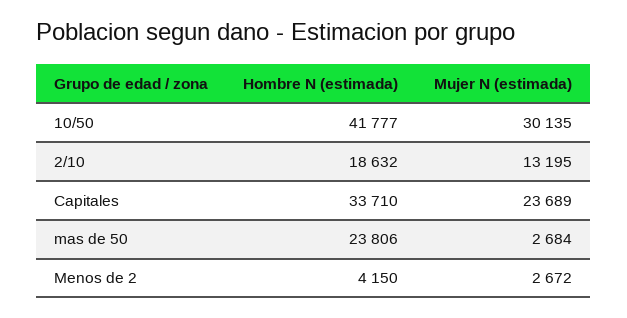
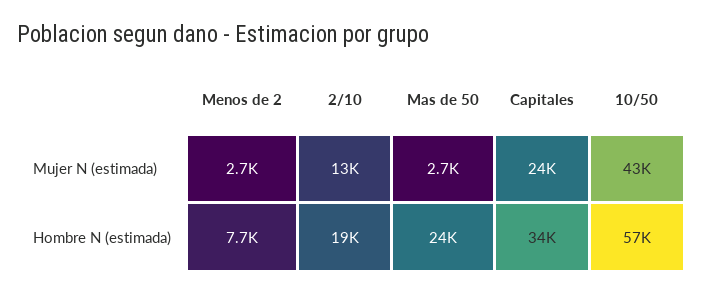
  {
    "Hombre N (estimada)": {
-     "10/50": 41777,
+     "10/50": 57000,
      "2/10": 18632,
      "Capitales": 33710,
      "mas de 50": 23806,
-     "Menos de 2": 4150
+     "Menos de 2": 7700
    },
    "Mujer N (estimada)": {
-     "10/50": 30135,
+     "10/50": 43000,
      "2/10": 13195,
      "Capitales": 23689,
      "mas de 50": 2684,
      "Menos de 2": 2672
    }
  }

